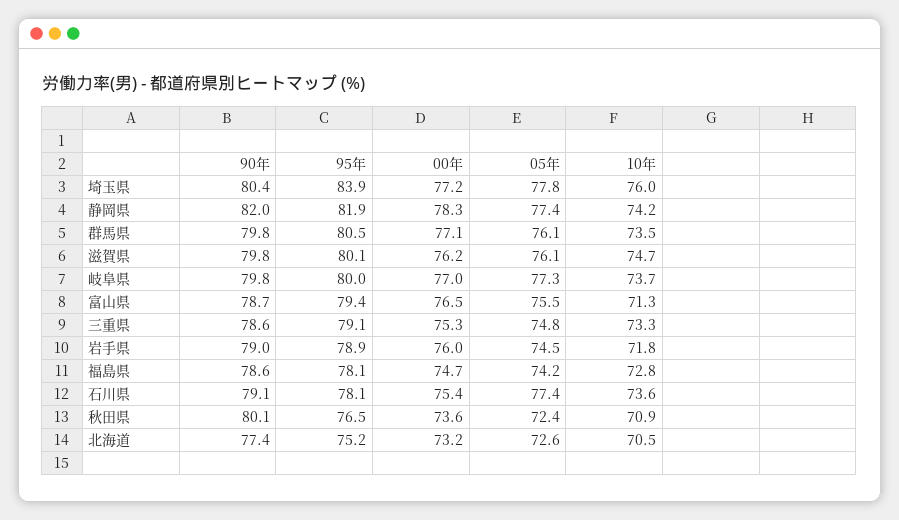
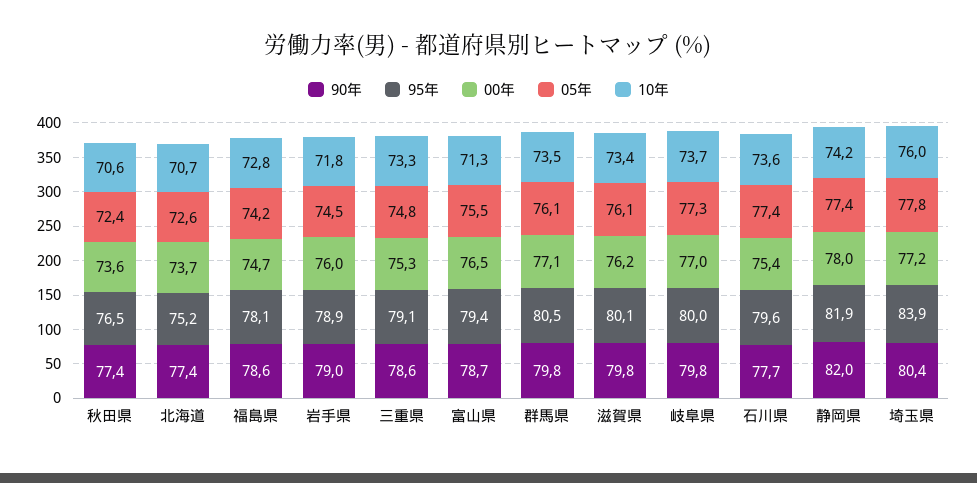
  {
    "90年": {
      "埼玉県": 80.4,
      "静岡県": 82,
      "群馬県": 79.8,
      "滋賀県": 79.8,
      "岐阜県": 79.8,
      "富山県": 78.7,
      "三重県": 78.6,
      "岩手県": 79,
      "福島県": 78.6,
-     "石川県": 79.1,
+     "石川県": 77.7,
-     "秋田県": 80.1,
+     "秋田県": 77.4,
      "北海道": 77.4
    },
    "95年": {
      "埼玉県": 83.9,
      "静岡県": 81.9,
      "群馬県": 80.5,
      "滋賀県": 80.1,
      "岐阜県": 80,
      "富山県": 79.4,
      "三重県": 79.1,
      "岩手県": 78.9,
      "福島県": 78.1,
-     "石川県": 78.1,
+     "石川県": 79.6,
      "秋田県": 76.5,
      "北海道": 75.2
    },
    "00年": {
      "埼玉県": 77.2,
-     "静岡県": 78.3,
+     "静岡県": 78,
      "群馬県": 77.1,
      "滋賀県": 76.2,
      "岐阜県": 77,
      "富山県": 76.5,
      "三重県": 75.3,
      "岩手県": 76,
      "福島県": 74.7,
      "石川県": 75.4,
      "秋田県": 73.6,
-     "北海道": 73.2
+     "北海道": 73.7
    },
    "05年": {
      "埼玉県": 77.8,
      "静岡県": 77.4,
      "群馬県": 76.1,
      "滋賀県": 76.1,
      "岐阜県": 77.3,
      "富山県": 75.5,
      "三重県": 74.8,
      "岩手県": 74.5,
      "福島県": 74.2,
      "石川県": 77.4,
      "秋田県": 72.4,
      "北海道": 72.6
    },
    "10年": {
      "埼玉県": 76,
      "静岡県": 74.2,
      "群馬県": 73.5,
-     "滋賀県": 74.7,
+     "滋賀県": 73.4,
      "岐阜県": 73.7,
      "富山県": 71.3,
      "三重県": 73.3,
      "岩手県": 71.8,
      "福島県": 72.8,
      "石川県": 73.6,
-     "秋田県": 70.9,
+     "秋田県": 70.6,
-     "北海道": 70.5
+     "北海道": 70.7
    }
  }

